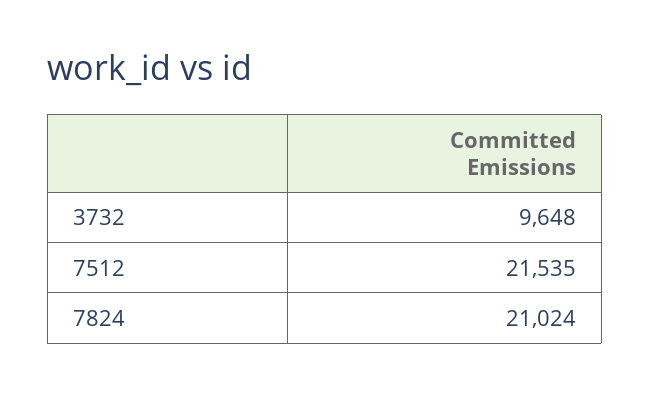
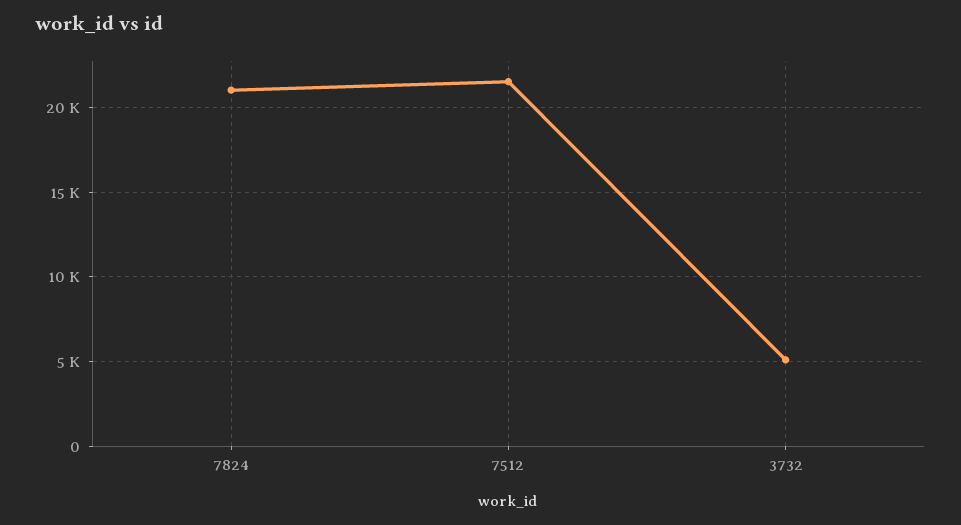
  {
-   "3732": 9648,
+   "3732": 5000,
    "7512": 21535,
    "7824": 21024
  }

